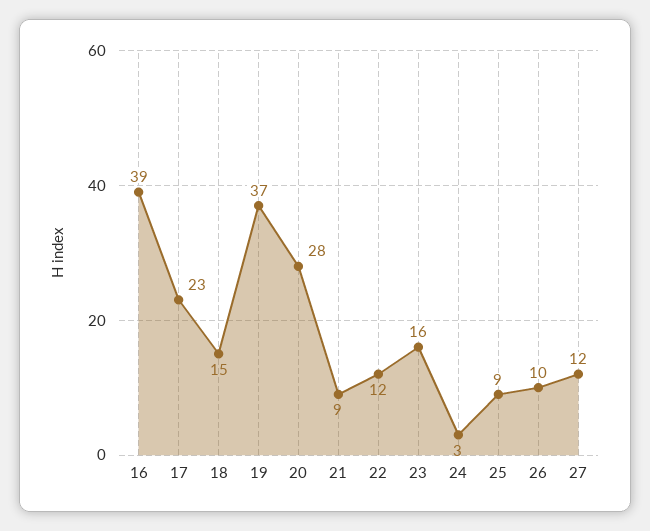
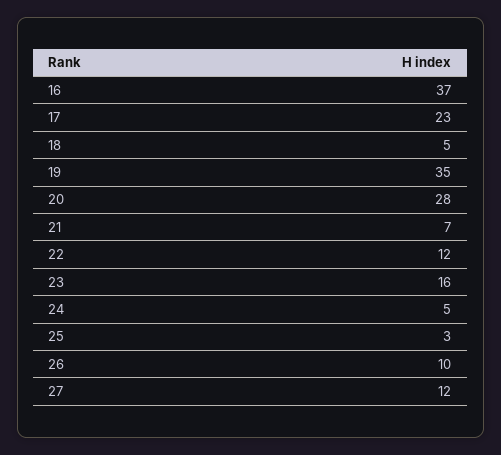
  {
-   "16": 39,
+   "16": 37,
    "17": 23,
-   "18": 15,
+   "18": 5,
-   "19": 37,
+   "19": 35,
    "20": 28,
-   "21": 9,
+   "21": 7,
    "22": 12,
    "23": 16,
-   "24": 3,
+   "24": 5,
-   "25": 9,
+   "25": 3,
    "26": 10,
    "27": 12
  }

